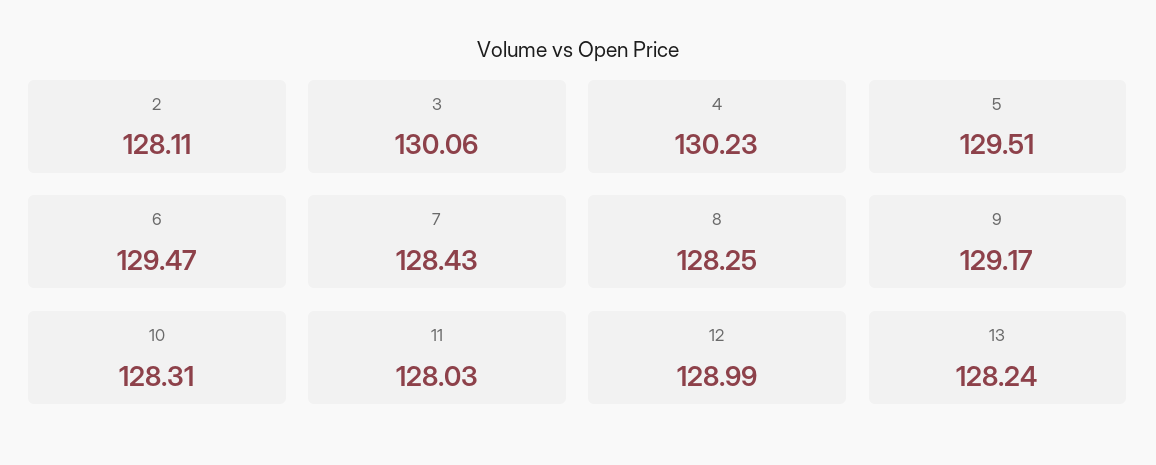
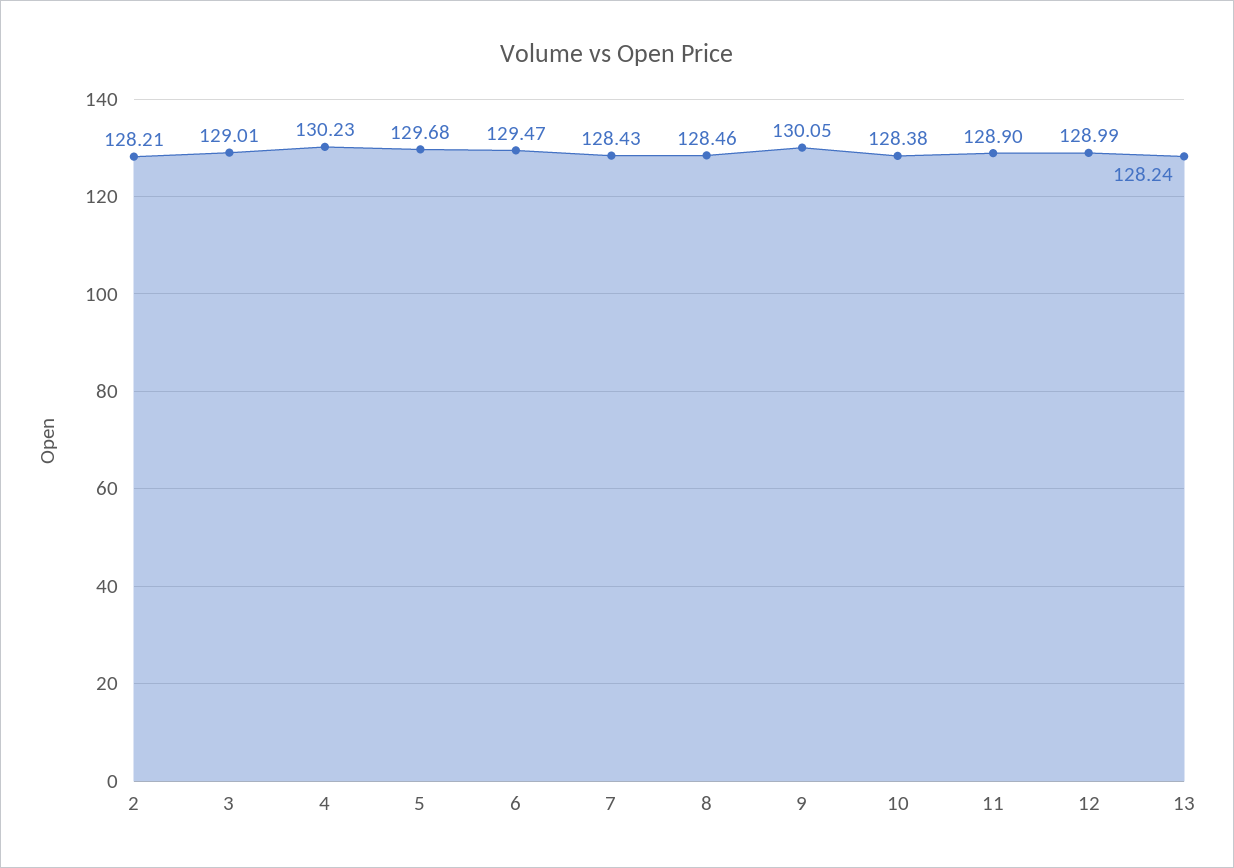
  {
-   "2": 128.11,
+   "2": 128.21,
-   "3": 130.06,
+   "3": 129.01,
    "4": 130.23,
-   "5": 129.51,
+   "5": 129.68,
    "6": 129.47,
    "7": 128.43,
-   "8": 128.25,
+   "8": 128.46,
-   "9": 129.17,
+   "9": 130.05,
-   "10": 128.31,
+   "10": 128.38,
-   "11": 128.03,
+   "11": 128.9,
    "12": 128.99,
    "13": 128.24
  }

